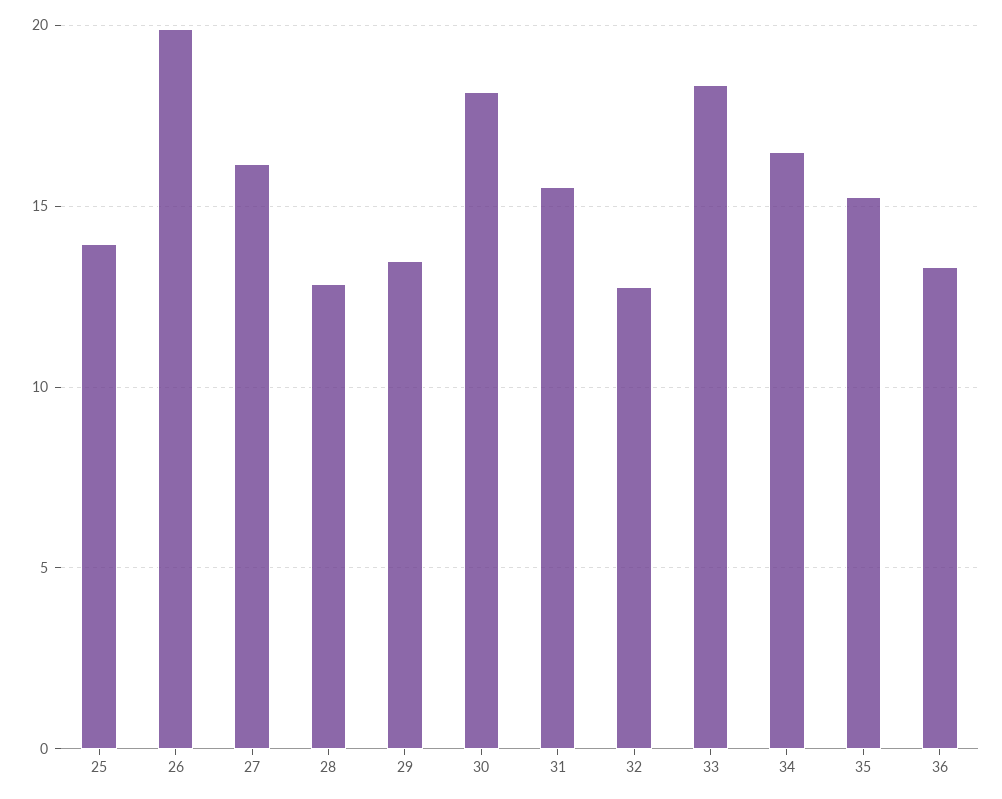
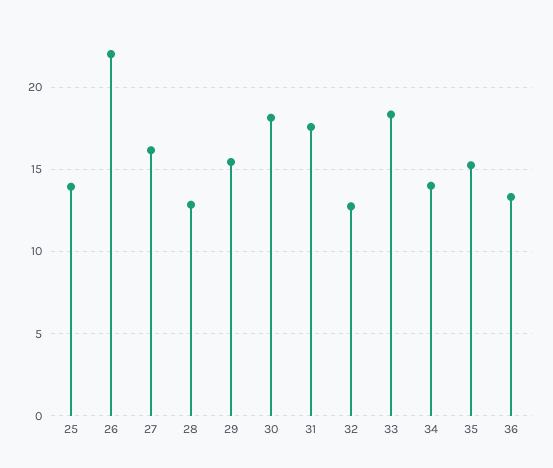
  {
    "25": 14,
-   "26": 20,
+   "26": 22,
    "27": 16,
    "28": 13,
-   "29": 13.5,
+   "29": 15.5,
    "30": 18,
-   "31": 15.5,
+   "31": 17.5,
    "32": 13,
    "33": 18.5,
-   "34": 16.5,
+   "34": 14,
    "35": 15.5,
    "36": 13.5
  }

